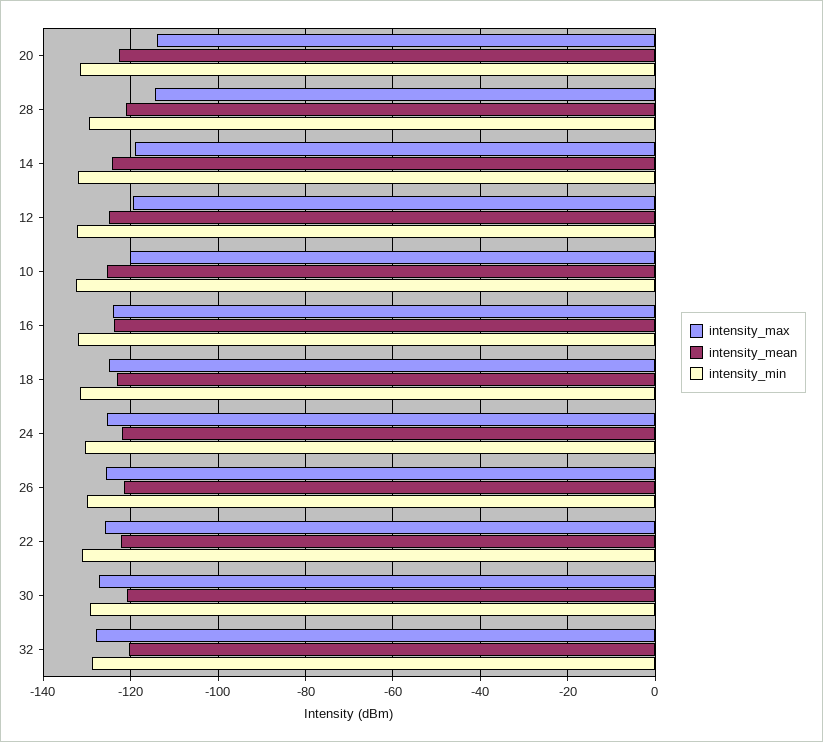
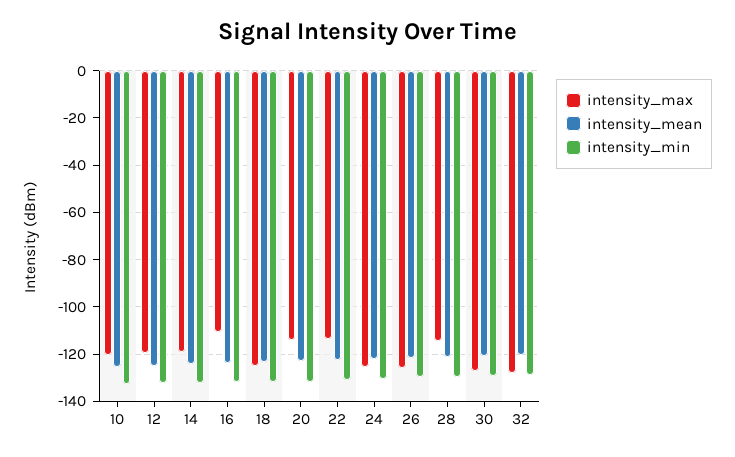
  {
    "intensity_max": {
      "20": -114,
      "28": -114,
      "14": -120,
      "12": -120,
      "10": -120,
-     "16": -124,
+     "16": -110,
      "18": -124,
      "24": -126,
      "26": -126,
-     "22": -126,
+     "22": -115,
      "30": -128,
      "32": -128
    },
    "intensity_mean": {
      "20": -122,
      "28": -122,
      "14": -124,
      "12": -124,
      "10": -126,
      "16": -124,
      "18": -124,
      "24": -122,
      "26": -122,
      "22": -122,
      "30": -120,
      "32": -120
    },
    "intensity_min": {
      "20": -132,
      "28": -130,
      "14": -132,
      "12": -132,
      "10": -132,
      "16": -132,
      "18": -132,
      "24": -130,
      "26": -130,
      "22": -132,
      "30": -130,
      "32": -128
    }
  }

